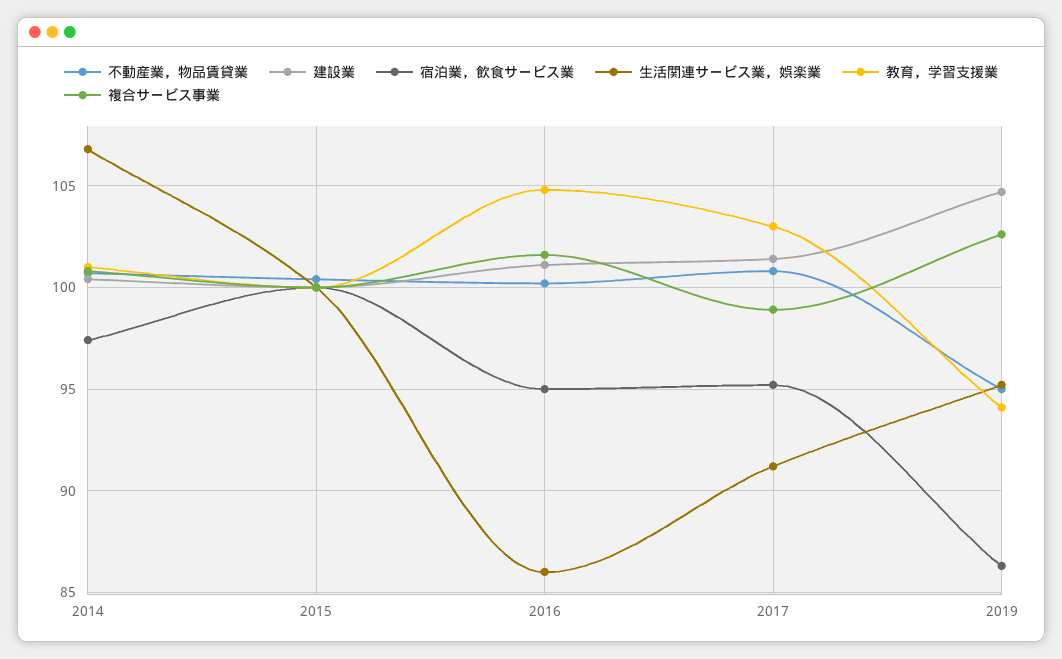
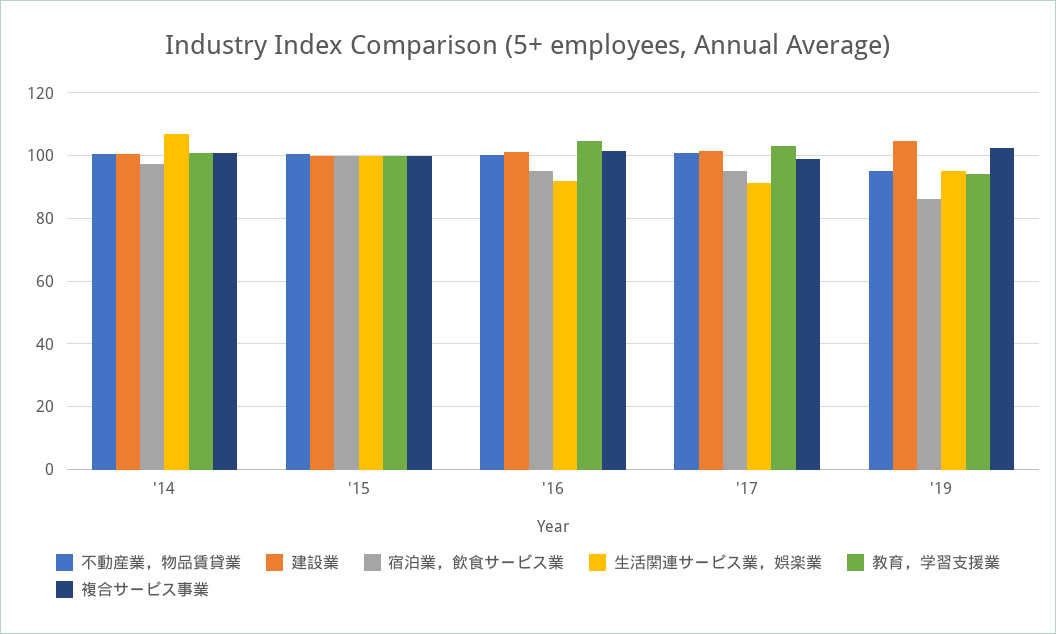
  {
    "不動産業，物品賃貸業": {
      "2014": 100.5,
      "2015": 100.5,
      "2016": 100,
      "2017": 101,
      "2019": 95
    },
    "建設業": {
      "2014": 100.5,
      "2015": 100,
      "2016": 101,
      "2017": 101.5,
      "2019": 104.5
    },
    "宿泊業，飲食サービス業": {
      "2014": 97.5,
      "2015": 100,
      "2016": 95,
      "2017": 95,
      "2019": 86.5
    },
    "生活関連サービス業，娯楽業": {
      "2014": 107,
      "2015": 100,
-     "2016": 86,
+     "2016": 92,
      "2017": 91,
      "2019": 95
    },
    "教育，学習支援業": {
      "2014": 101,
      "2015": 100,
      "2016": 105,
      "2017": 103,
      "2019": 94
    },
    "複合サービス事業": {
      "2014": 101,
      "2015": 100,
      "2016": 101.5,
      "2017": 99,
      "2019": 102.5
    }
  }

